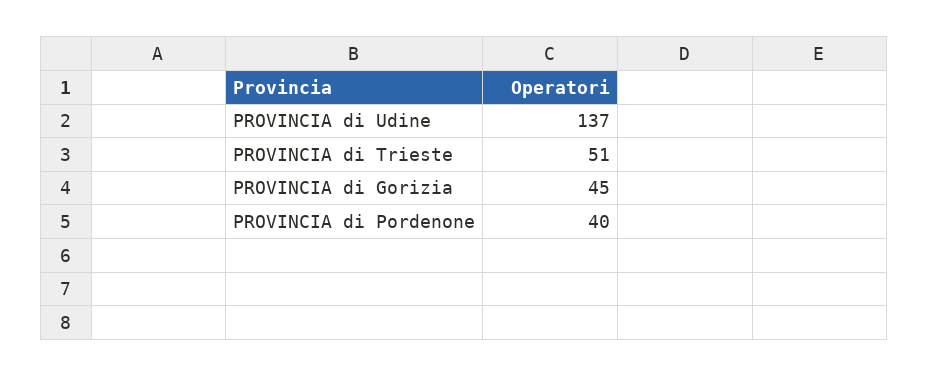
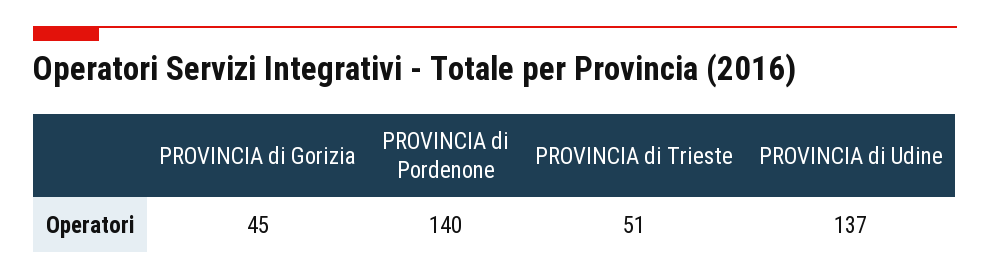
  {
    "PROVINCIA di Udine": 137,
    "PROVINCIA di Trieste": 51,
    "PROVINCIA di Gorizia": 45,
-   "PROVINCIA di Pordenone": 40
+   "PROVINCIA di Pordenone": 140
  }

